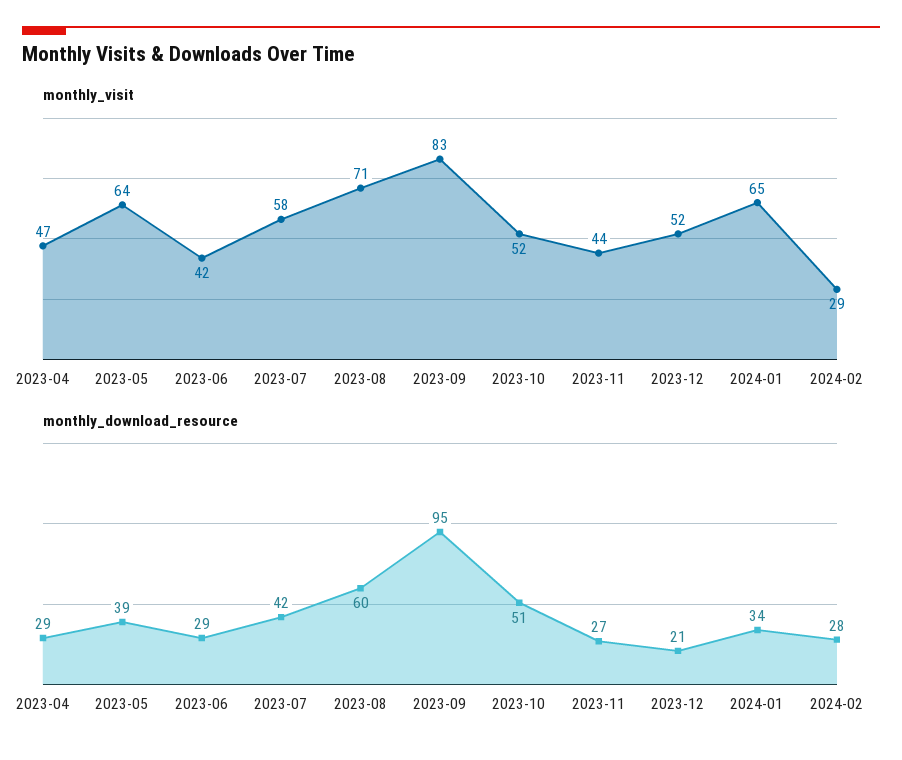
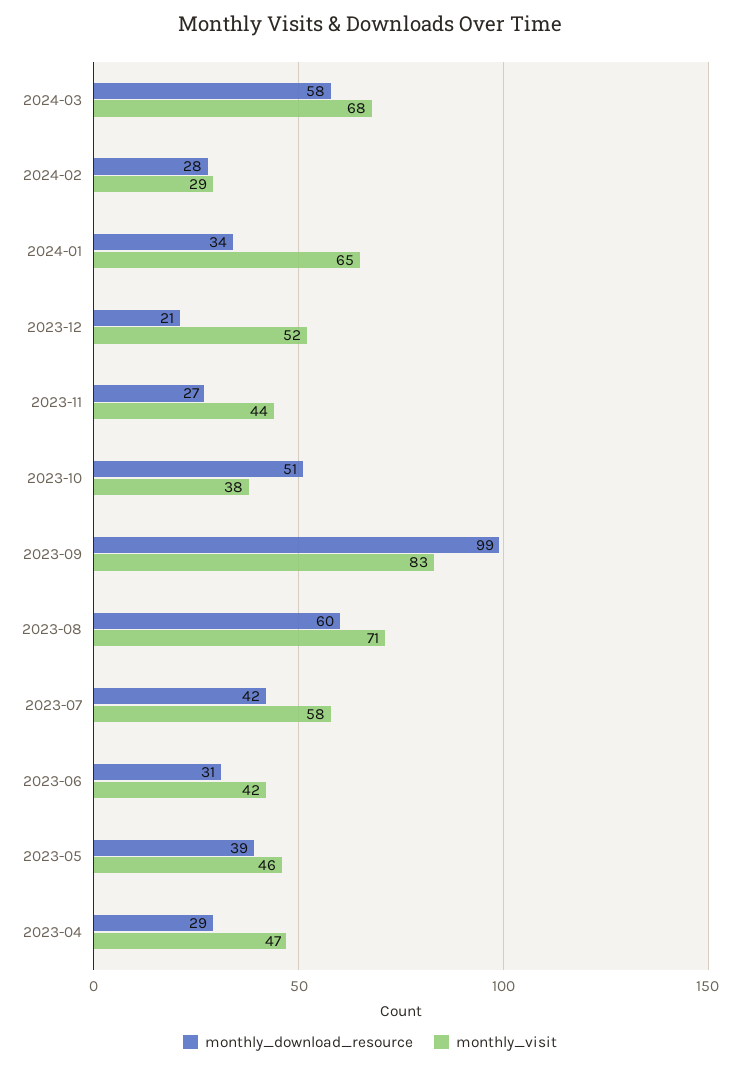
  {
    "monthly_visit": {
      "2023-04": 47,
-     "2023-05": 64,
+     "2023-05": 46,
      "2023-06": 42,
      "2023-07": 58,
      "2023-08": 71,
      "2023-09": 83,
-     "2023-10": 52,
+     "2023-10": 38,
      "2023-11": 44,
      "2023-12": 52,
      "2024-01": 65,
-     "2024-02": 29
+     "2024-02": 29,
+     "2024-03": 68
    },
    "monthly_download_resource": {
      "2023-04": 29,
      "2023-05": 39,
-     "2023-06": 29,
+     "2023-06": 31,
      "2023-07": 42,
      "2023-08": 60,
-     "2023-09": 95,
+     "2023-09": 99,
      "2023-10": 51,
      "2023-11": 27,
      "2023-12": 21,
      "2024-01": 34,
-     "2024-02": 28
+     "2024-02": 28,
+     "2024-03": 58
    }
  }

